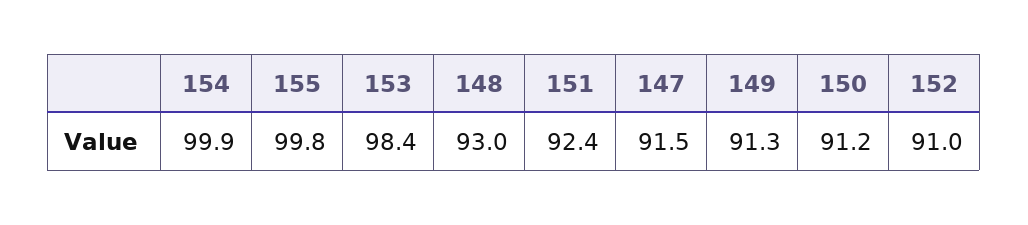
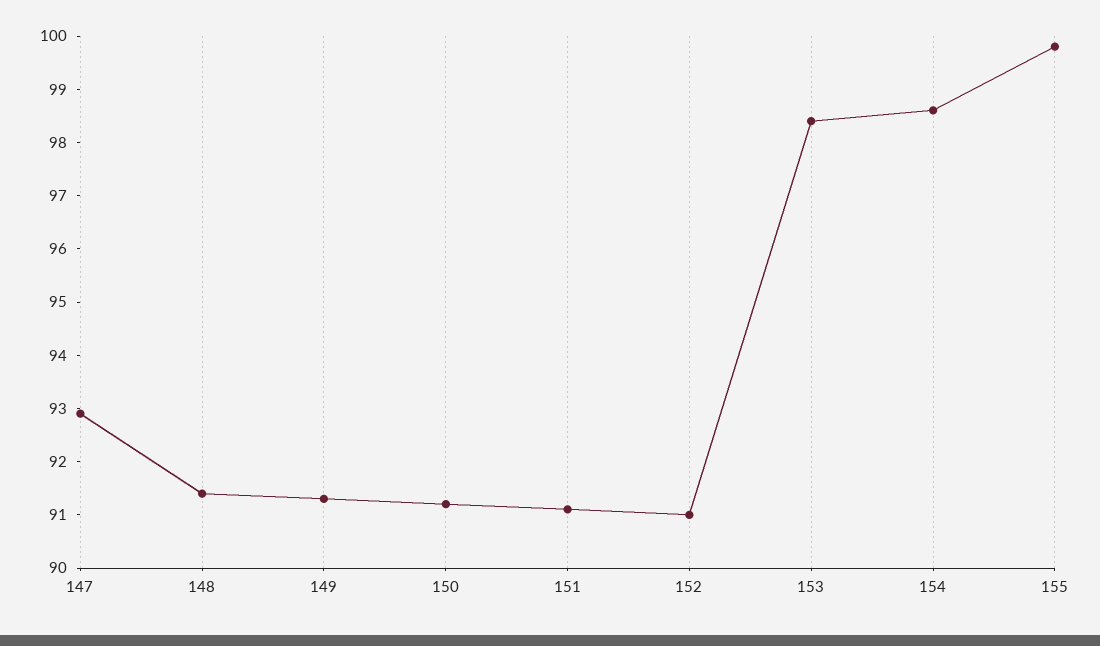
  {
-   "154": 99.9,
+   "154": 98.5,
    "155": 99.8,
    "153": 98.4,
-   "148": 93,
+   "148": 91.5,
-   "151": 92.4,
+   "151": 91,
-   "147": 91.5,
+   "147": 93,
    "149": 91.3,
    "150": 91.2,
    "152": 91
  }

